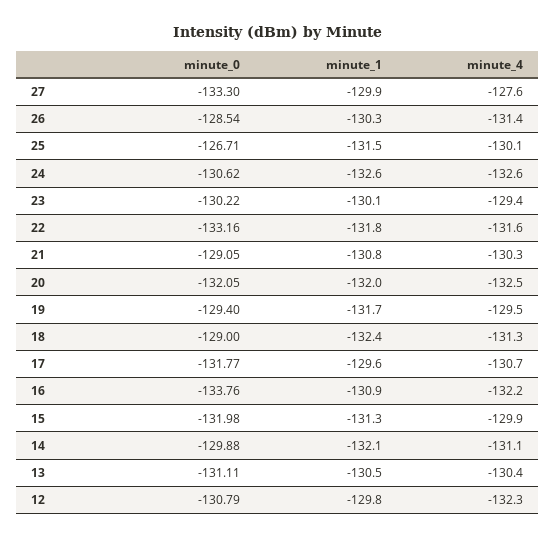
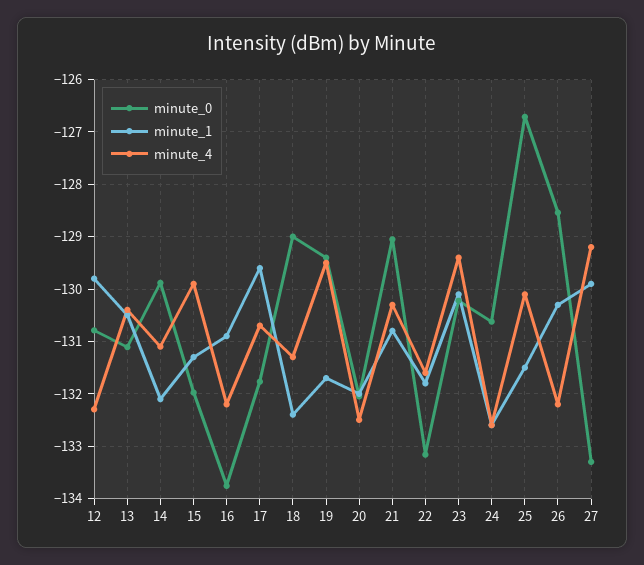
  {
    "minute_0": {
      "27": -133.3,
      "26": -128.54,
      "25": -126.71,
      "24": -130.62,
      "23": -130.22,
      "22": -133.16,
      "21": -129.05,
      "20": -132.05,
      "19": -129.4,
      "18": -129,
      "17": -131.77,
      "16": -133.76,
      "15": -131.98,
      "14": -129.88,
      "13": -131.11,
      "12": -130.79
    },
    "minute_1": {
      "27": -129.9,
      "26": -130.3,
      "25": -131.5,
      "24": -132.6,
      "23": -130.1,
      "22": -131.8,
      "21": -130.8,
      "20": -132,
      "19": -131.7,
      "18": -132.4,
      "17": -129.6,
      "16": -130.9,
      "15": -131.3,
      "14": -132.1,
      "13": -130.5,
      "12": -129.8
    },
    "minute_4": {
-     "27": -127.6,
+     "27": -129.2,
-     "26": -131.4,
+     "26": -132.2,
      "25": -130.1,
      "24": -132.6,
      "23": -129.4,
      "22": -131.6,
      "21": -130.3,
      "20": -132.5,
      "19": -129.5,
      "18": -131.3,
      "17": -130.7,
      "16": -132.2,
      "15": -129.9,
      "14": -131.1,
      "13": -130.4,
      "12": -132.3
    }
  }

